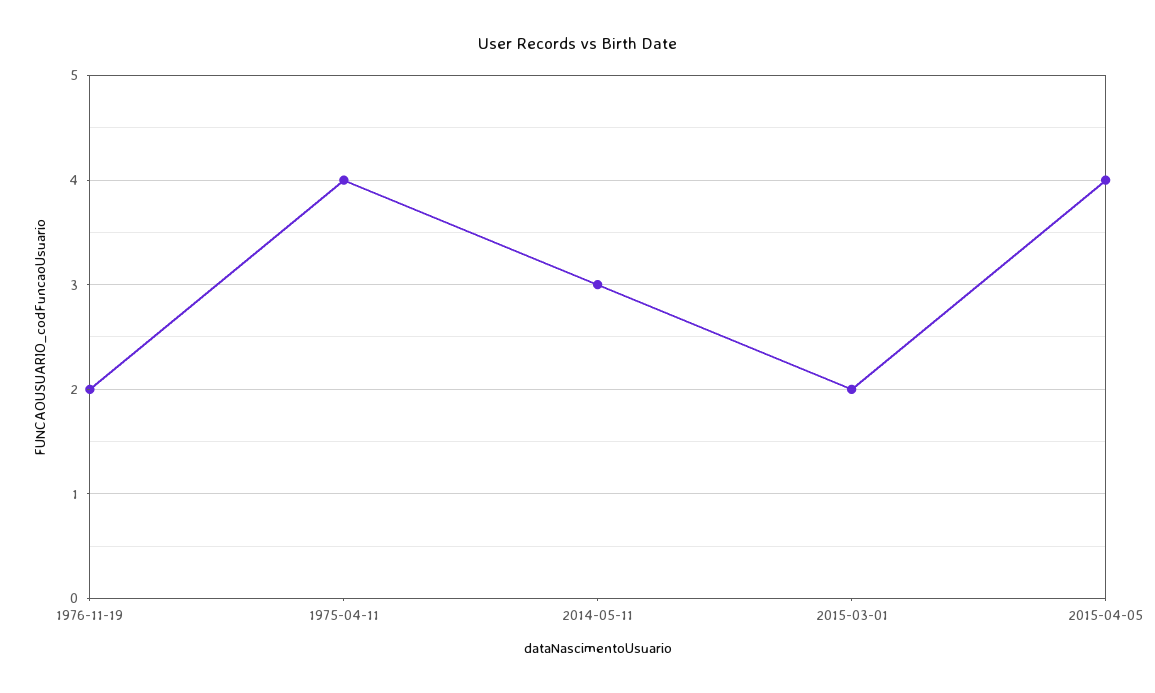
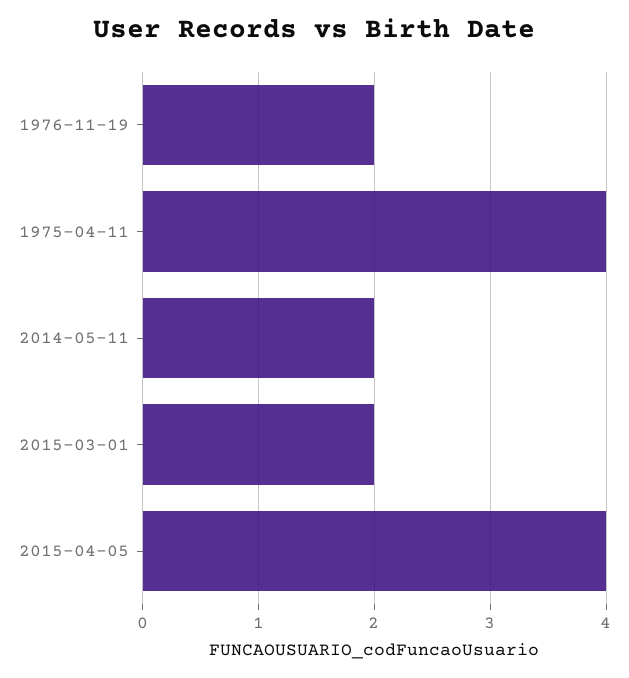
  {
    "1976-11-19": 2,
    "1975-04-11": 4,
-   "2014-05-11": 3,
+   "2014-05-11": 2,
    "2015-03-01": 2,
    "2015-04-05": 4
  }

